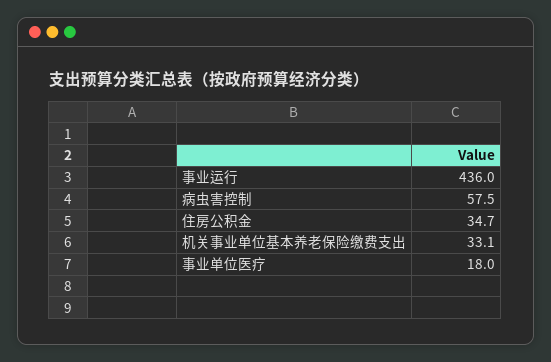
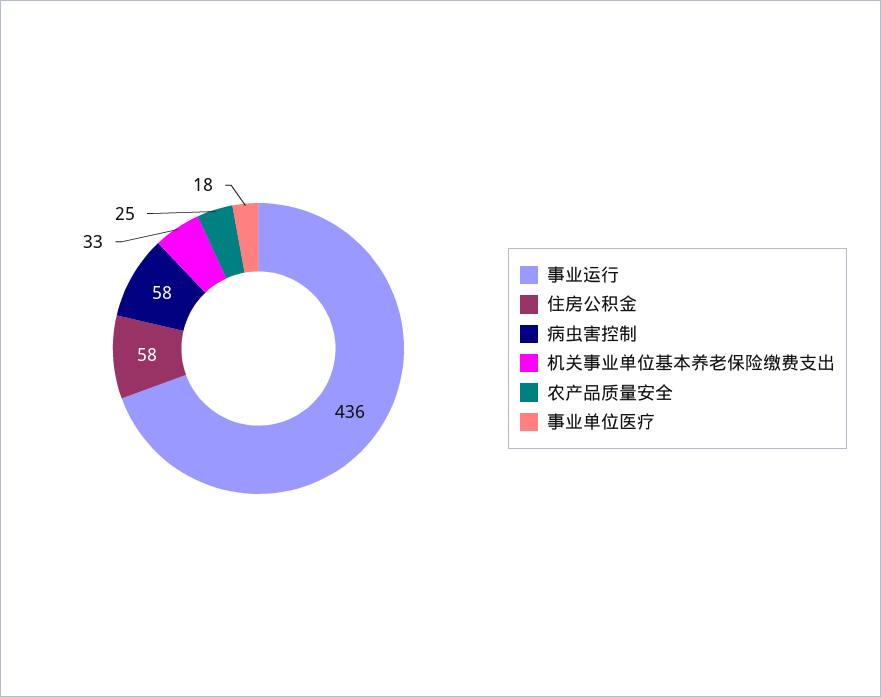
  {
    "事业运行": 436,
    "病虫害控制": 57.5,
-   "住房公积金": 34.7,
+   "住房公积金": 58,
    "机关事业单位基本养老保险缴费支出": 33.1,
-   "事业单位医疗": 18
+   "事业单位医疗": 18,
+   "农产品质量安全": 25
  }

